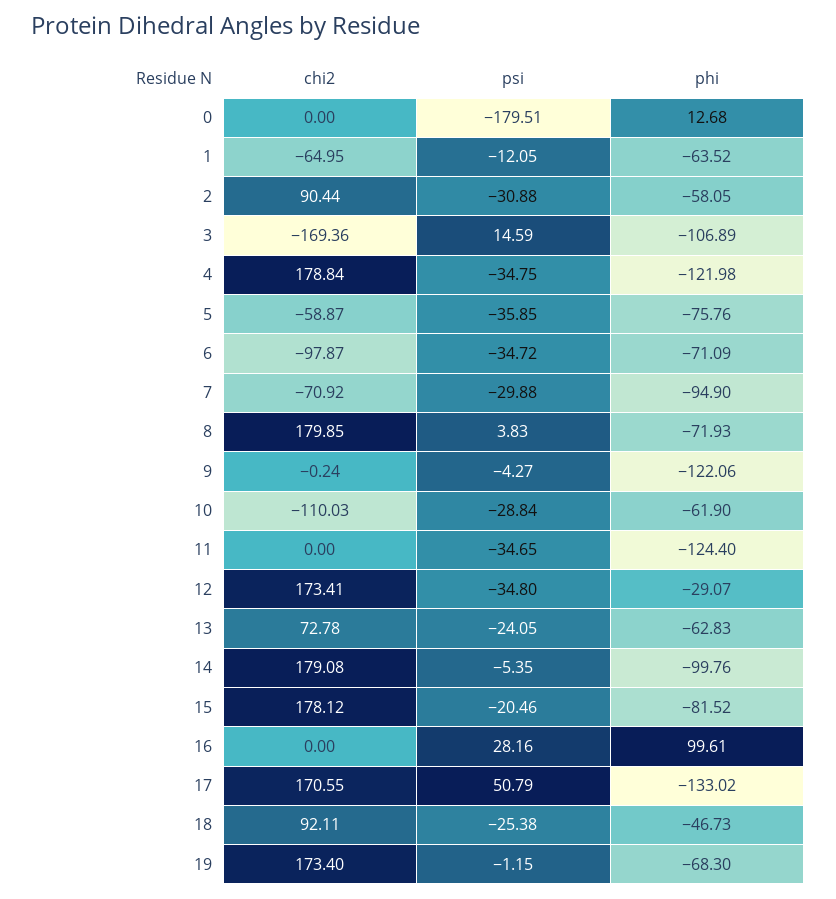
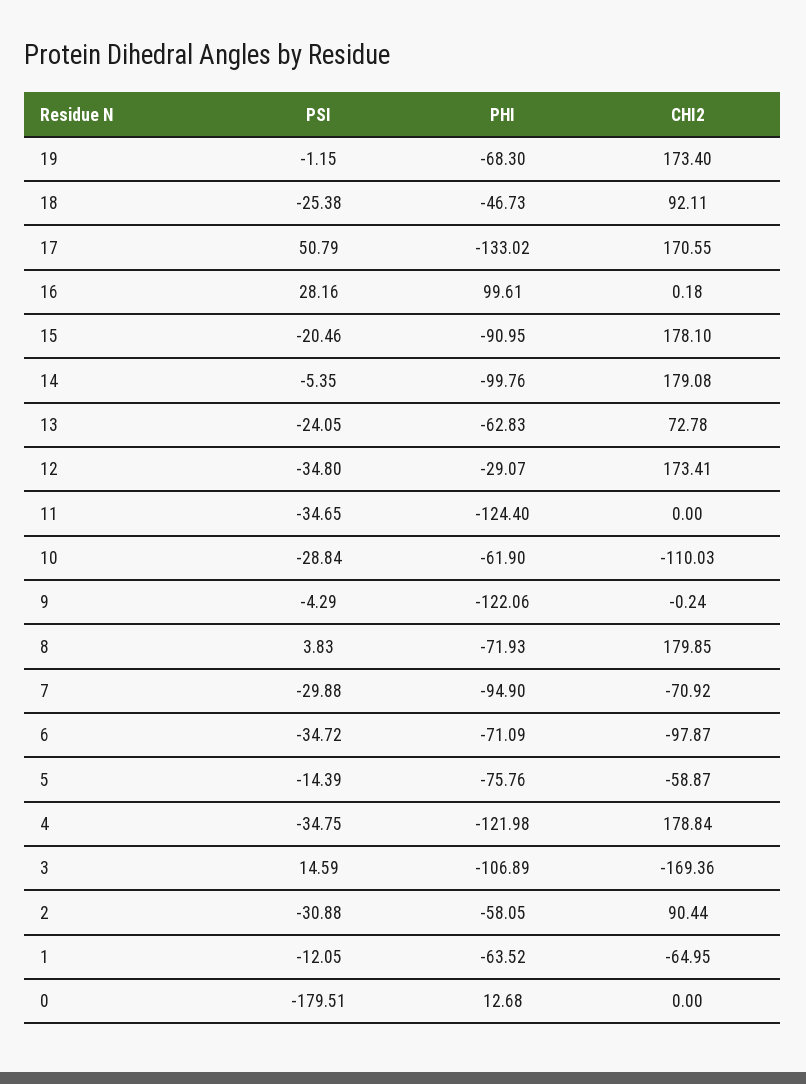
  {
    "chi2": {
      "0": 0,
      "1": -64.95,
      "2": 90.44,
      "3": -169.36,
      "4": 178.84,
      "5": -58.87,
      "6": -97.87,
      "7": -70.92,
      "8": 179.85,
      "9": -0.24,
      "10": -110.03,
      "11": 0,
      "12": 173.41,
      "13": 72.78,
      "14": 179.08,
-     "15": 178.12,
+     "15": 178.1,
-     "16": 0,
+     "16": 0.18,
      "17": 170.55,
      "18": 92.11,
      "19": 173.4
    },
    "psi": {
      "0": -179.51,
      "1": -12.05,
      "2": -30.88,
      "3": 14.59,
      "4": -34.75,
-     "5": -35.85,
+     "5": -14.39,
      "6": -34.72,
      "7": -29.88,
      "8": 3.83,
-     "9": -4.27,
+     "9": -4.29,
      "10": -28.84,
      "11": -34.65,
      "12": -34.8,
      "13": -24.05,
      "14": -5.35,
      "15": -20.46,
      "16": 28.16,
      "17": 50.79,
      "18": -25.38,
      "19": -1.15
    },
    "phi": {
      "0": 12.68,
      "1": -63.52,
      "2": -58.05,
      "3": -106.89,
      "4": -121.98,
      "5": -75.76,
      "6": -71.09,
      "7": -94.9,
      "8": -71.93,
      "9": -122.06,
      "10": -61.9,
      "11": -124.4,
      "12": -29.07,
      "13": -62.83,
      "14": -99.76,
-     "15": -81.52,
+     "15": -90.95,
      "16": 99.61,
      "17": -133.02,
      "18": -46.73,
      "19": -68.3
    }
  }

